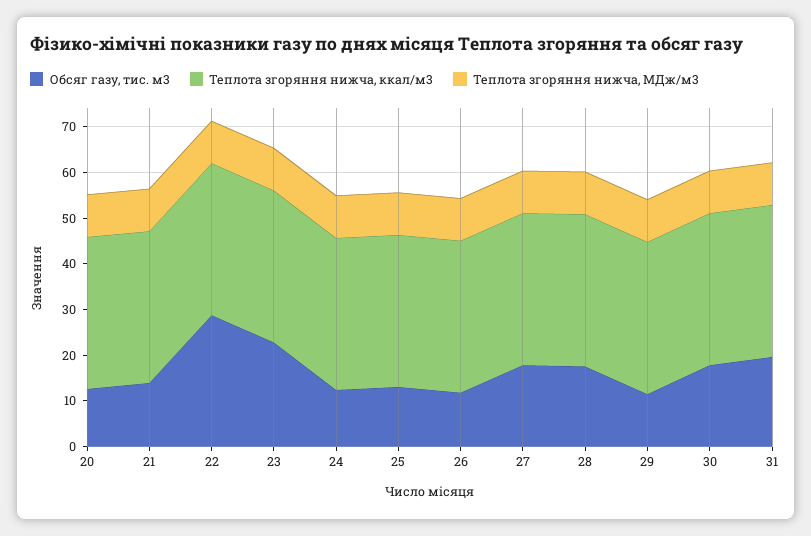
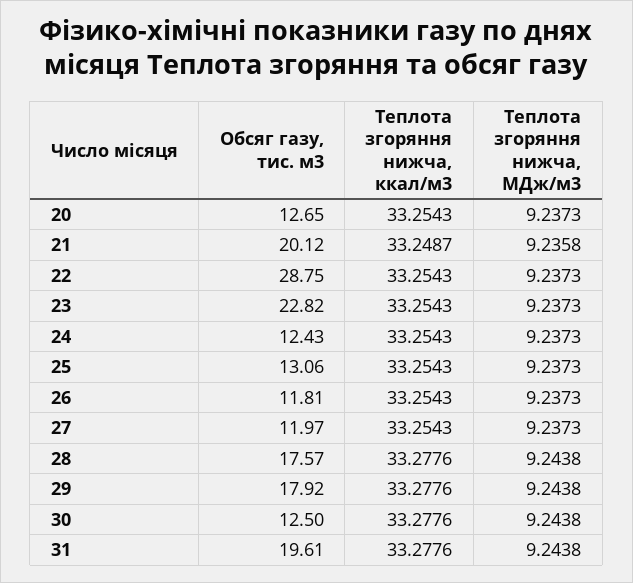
  {
    "Обсяг газу, тис. м3": {
      "20": 12.65,
-     "21": 14,
+     "21": 20.12,
      "22": 28.75,
      "23": 22.82,
      "24": 12.43,
      "25": 13.06,
      "26": 11.81,
-     "27": 18,
+     "27": 11.97,
      "28": 17.57,
-     "29": 12,
+     "29": 17.92,
-     "30": 18,
+     "30": 12.5,
      "31": 19.61
    },
    "Теплота згоряння нижча, ккал/м3": {
      "20": 33.2543,
      "21": 33.2487,
      "22": 33.2543,
      "23": 33.2543,
      "24": 33.2543,
      "25": 33.2543,
      "26": 33.2543,
      "27": 33.2543,
      "28": 33.2776,
      "29": 33.2776,
      "30": 33.2776,
      "31": 33.2776
    },
    "Теплота згоряння нижча, МДж/м3": {
      "20": 9.2373,
      "21": 9.2358,
      "22": 9.2373,
      "23": 9.2373,
      "24": 9.2373,
      "25": 9.2373,
      "26": 9.2373,
      "27": 9.2373,
      "28": 9.2438,
      "29": 9.2438,
      "30": 9.2438,
      "31": 9.2438
    }
  }

